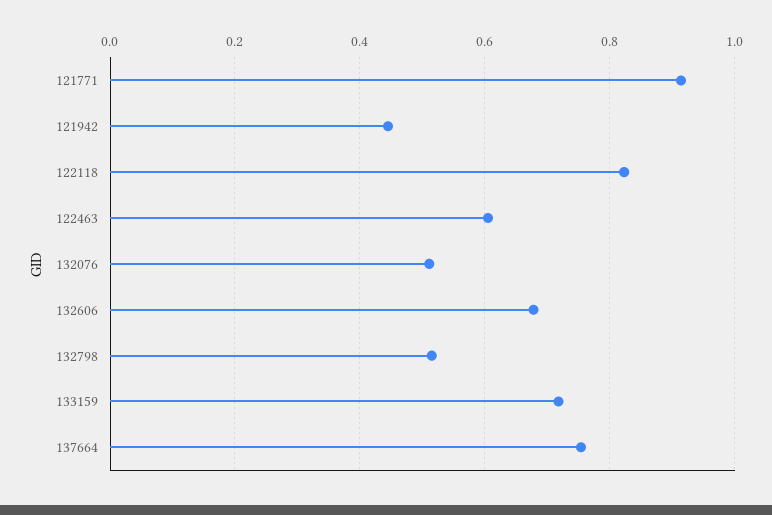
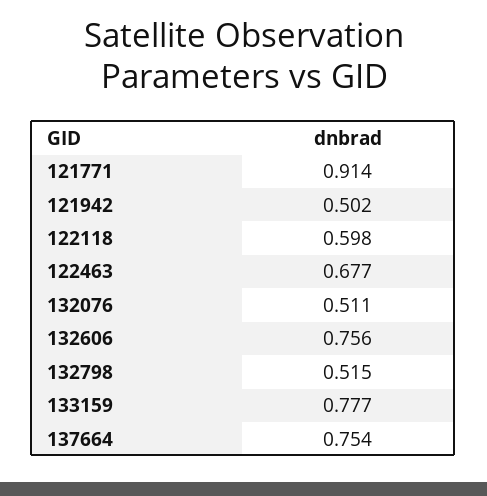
  {
    "121771": 0.914,
-   "121942": 0.44,
+   "121942": 0.502,
-   "122118": 0.82,
+   "122118": 0.598,
-   "122463": 0.6,
+   "122463": 0.677,
    "132076": 0.511,
-   "132606": 0.68,
+   "132606": 0.756,
    "132798": 0.515,
-   "133159": 0.72,
+   "133159": 0.777,
    "137664": 0.754
  }

